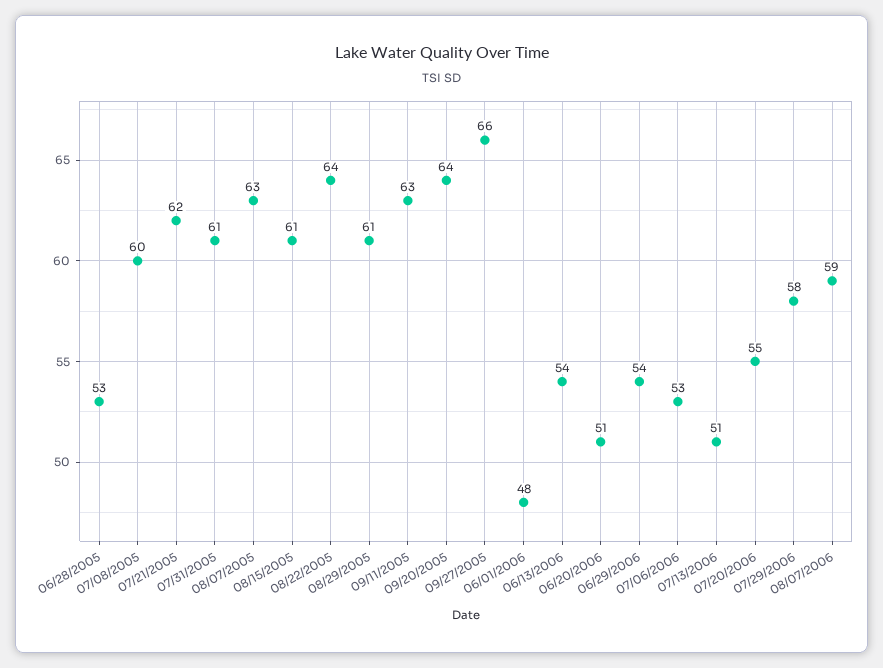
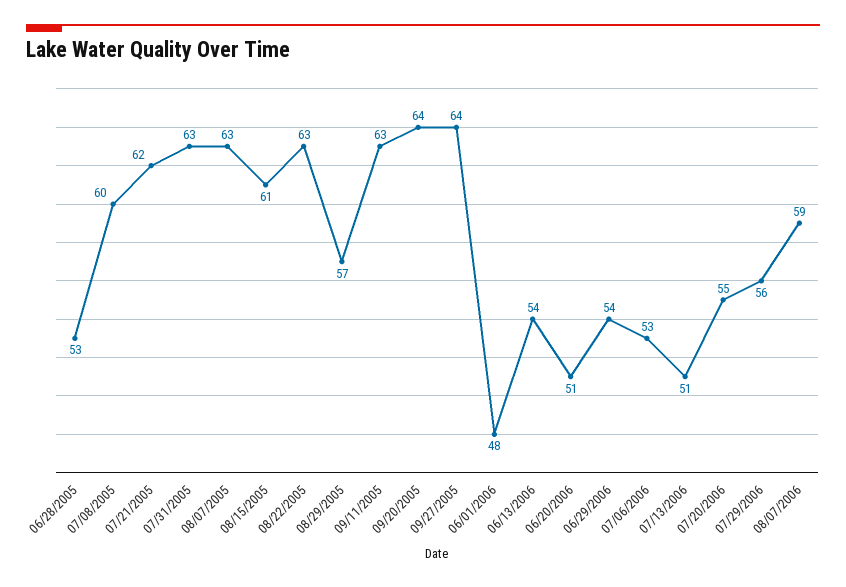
  {
    "06/28/2005": 53,
    "07/08/2005": 60,
    "07/21/2005": 62,
-   "07/31/2005": 61,
+   "07/31/2005": 63,
    "08/07/2005": 63,
    "08/15/2005": 61,
-   "08/22/2005": 64,
+   "08/22/2005": 63,
-   "08/29/2005": 61,
+   "08/29/2005": 57,
    "09/11/2005": 63,
    "09/20/2005": 64,
-   "09/27/2005": 66,
+   "09/27/2005": 64,
    "06/01/2006": 48,
    "06/13/2006": 54,
    "06/20/2006": 51,
    "06/29/2006": 54,
    "07/06/2006": 53,
    "07/13/2006": 51,
    "07/20/2006": 55,
-   "07/29/2006": 58,
+   "07/29/2006": 56,
    "08/07/2006": 59
  }

